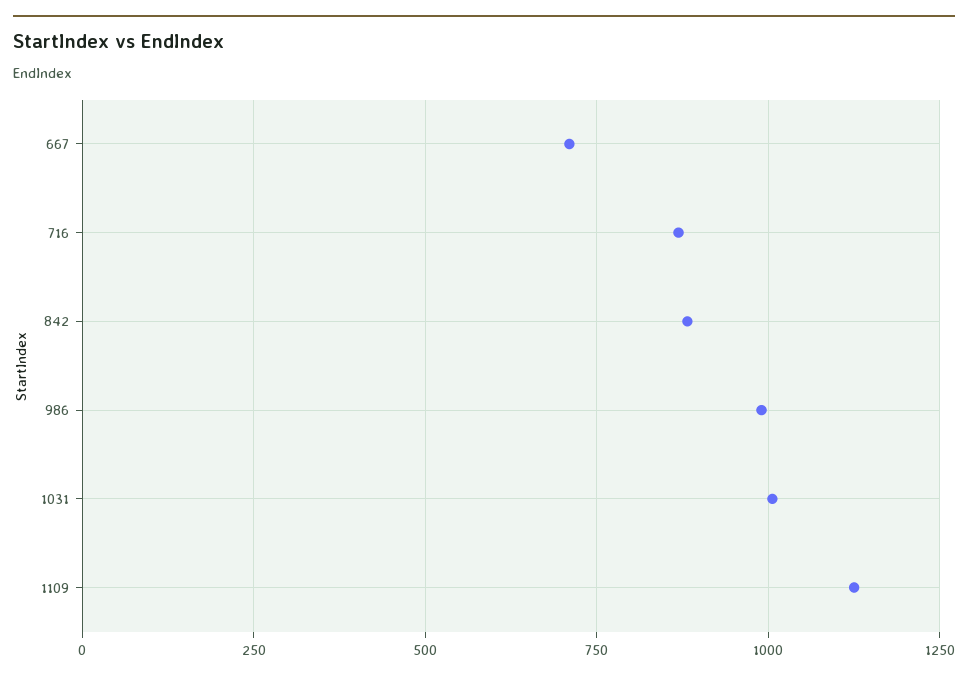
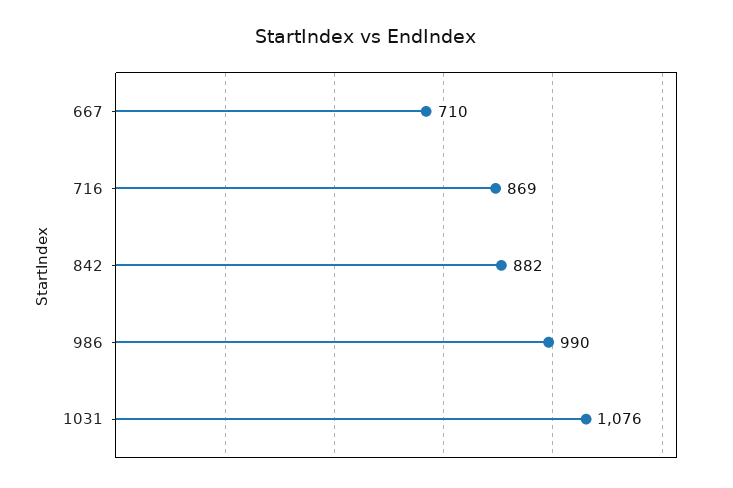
  {
    "667": 710,
    "716": 869,
    "842": 882,
    "986": 990,
-   "1031": 1000,
+   "1031": 1076
-   "1109": 1125
  }

